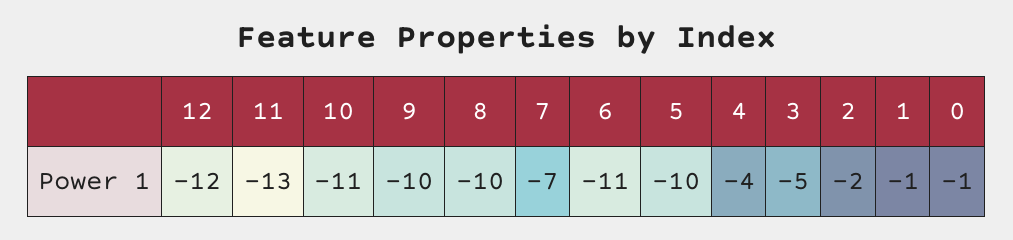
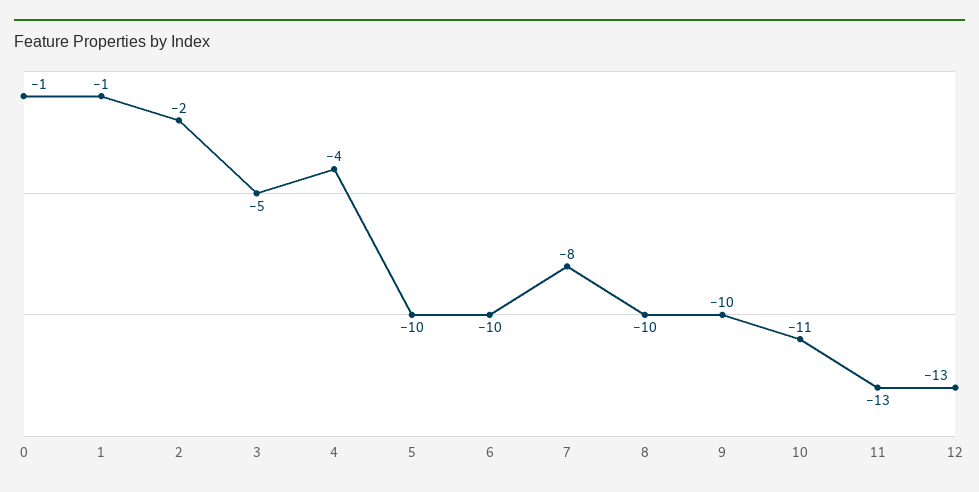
  {
-   "12": -12,
+   "12": -13,
    "11": -13,
    "10": -11,
    "9": -10,
    "8": -10,
-   "7": -7,
+   "7": -8,
-   "6": -11,
+   "6": -10,
    "5": -10,
    "4": -4,
    "3": -5,
    "2": -2,
    "1": -1,
    "0": -1
  }

